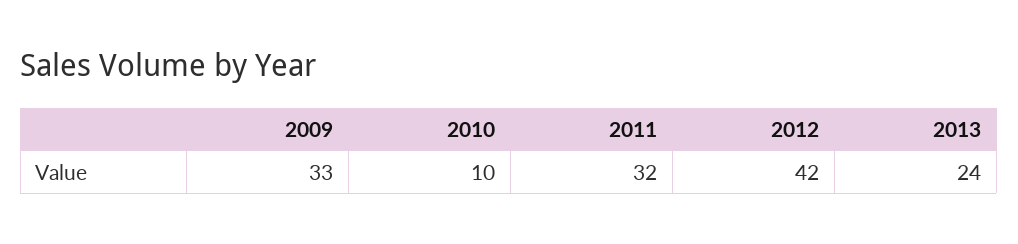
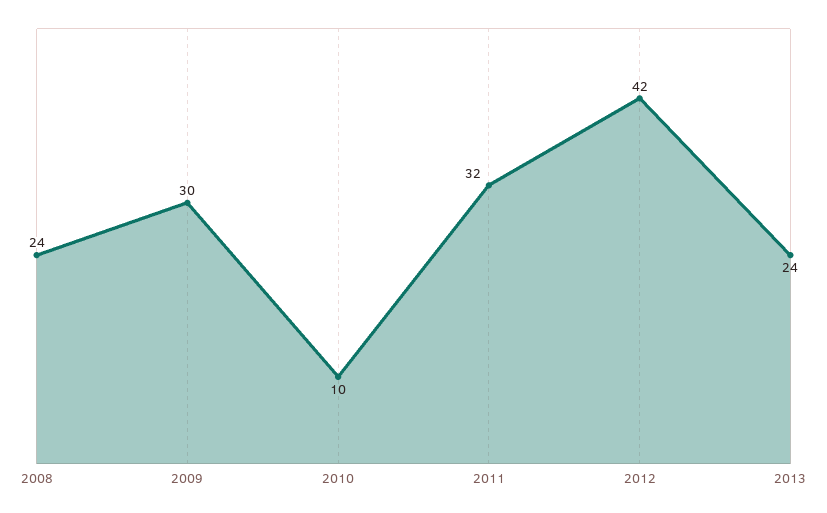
  {
-   "2009": 33,
+   "2009": 30,
    "2010": 10,
    "2011": 32,
    "2012": 42,
-   "2013": 24
+   "2013": 24,
+   "2008": 24
  }

